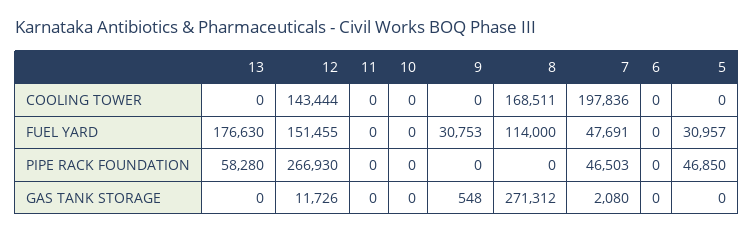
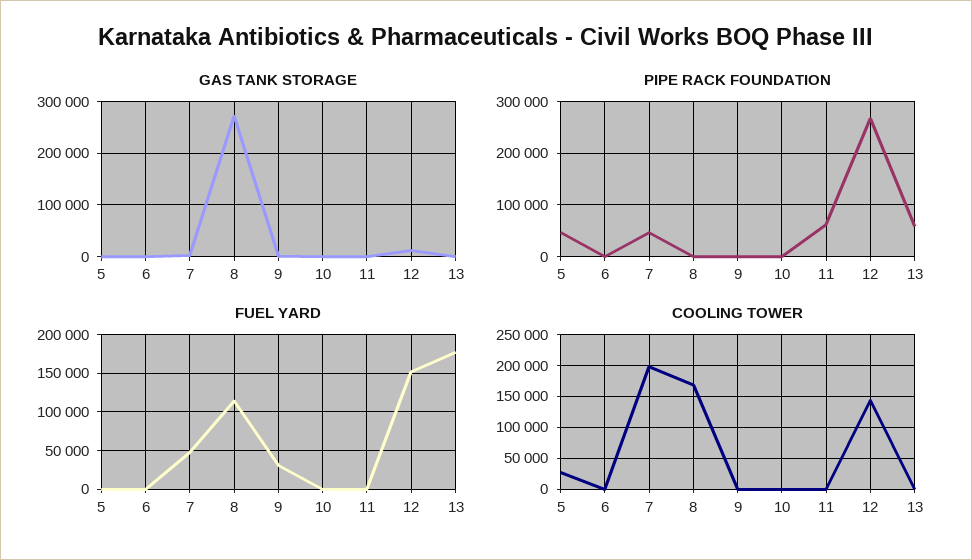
  {
    "COOLING TOWER": {
      "13": 0,
      "12": 143444,
      "11": 0,
      "10": 0,
      "9": 0,
      "8": 168511,
      "7": 197836,
      "6": 0,
-     "5": 0
+     "5": 30000
    },
    "FUEL YARD": {
      "13": 176630,
      "12": 151455,
      "11": 0,
      "10": 0,
      "9": 30753,
      "8": 114000,
      "7": 47691,
      "6": 0,
-     "5": 30957
+     "5": 0
    },
    "PIPE RACK FOUNDATION": {
      "13": 58280,
      "12": 266930,
-     "11": 0,
+     "11": 60000,
      "10": 0,
      "9": 0,
      "8": 0,
      "7": 46503,
      "6": 0,
      "5": 46850
    },
    "GAS TANK STORAGE": {
      "13": 0,
      "12": 11726,
      "11": 0,
      "10": 0,
      "9": 548,
      "8": 271312,
      "7": 2080,
      "6": 0,
      "5": 0
    }
  }

